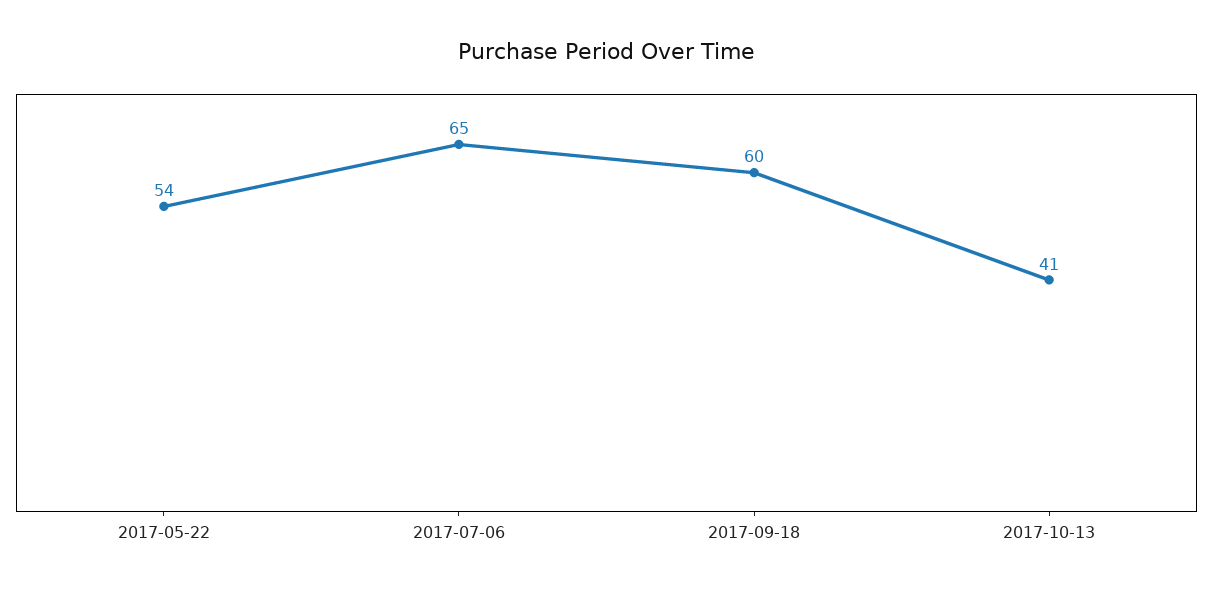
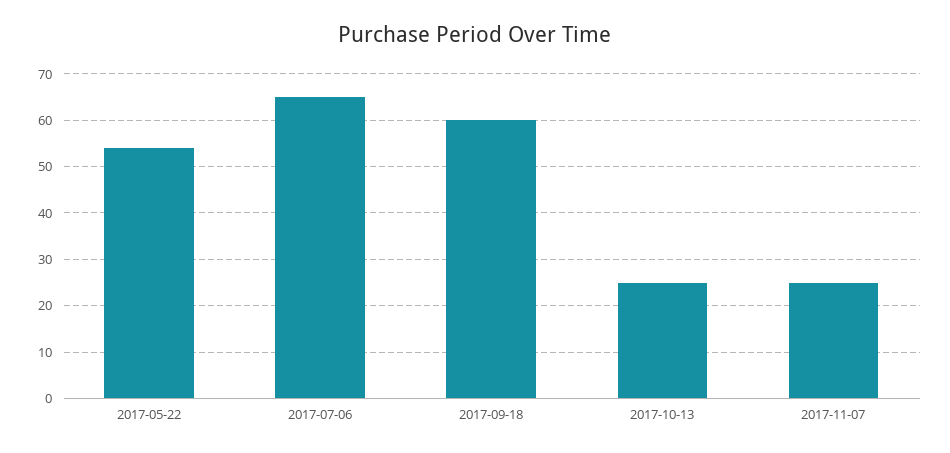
  {
    "2017-05-22": 54,
    "2017-07-06": 65,
    "2017-09-18": 60,
-   "2017-10-13": 41
+   "2017-10-13": 25,
+   "2017-11-07": 25
  }

